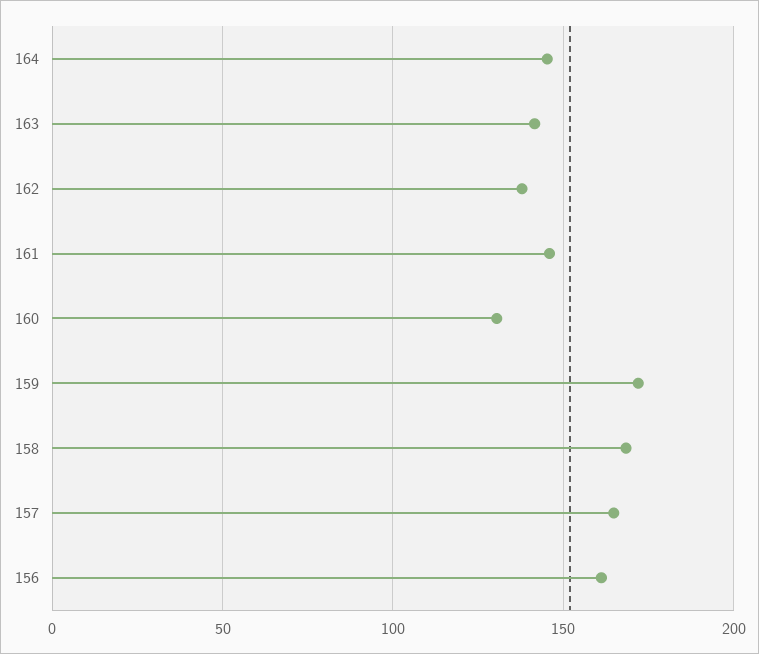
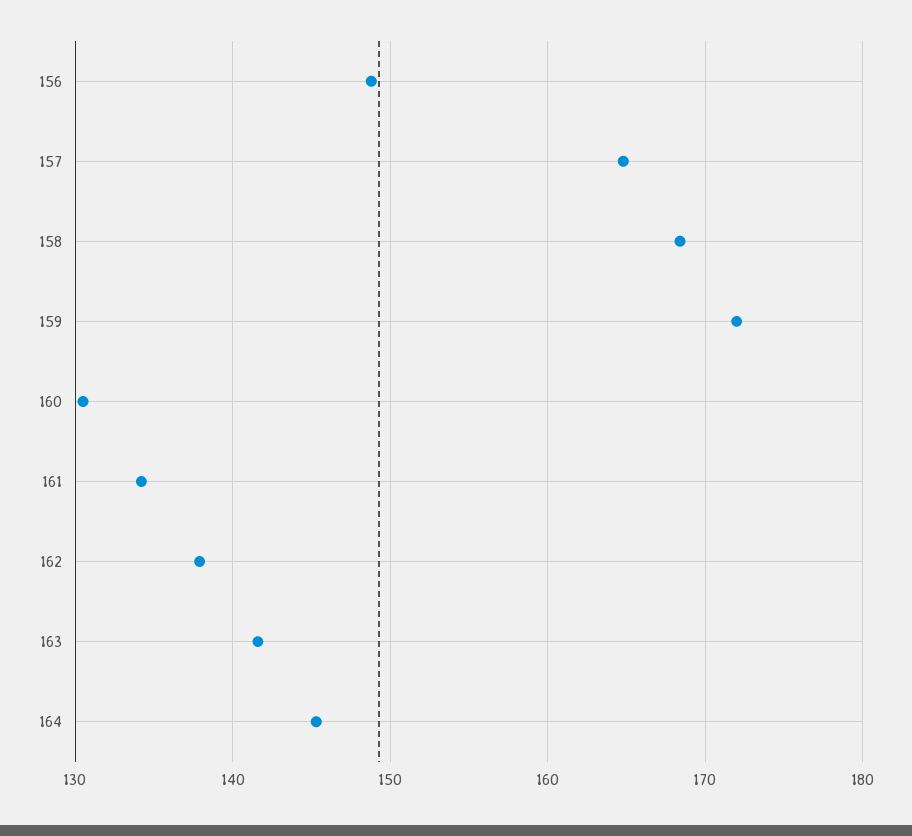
  {
    "164": 145,
    "163": 142,
    "162": 138,
-   "161": 145,
+   "161": 134,
    "160": 131,
    "159": 172,
    "158": 168,
    "157": 165,
-   "156": 160
+   "156": 149
  }

